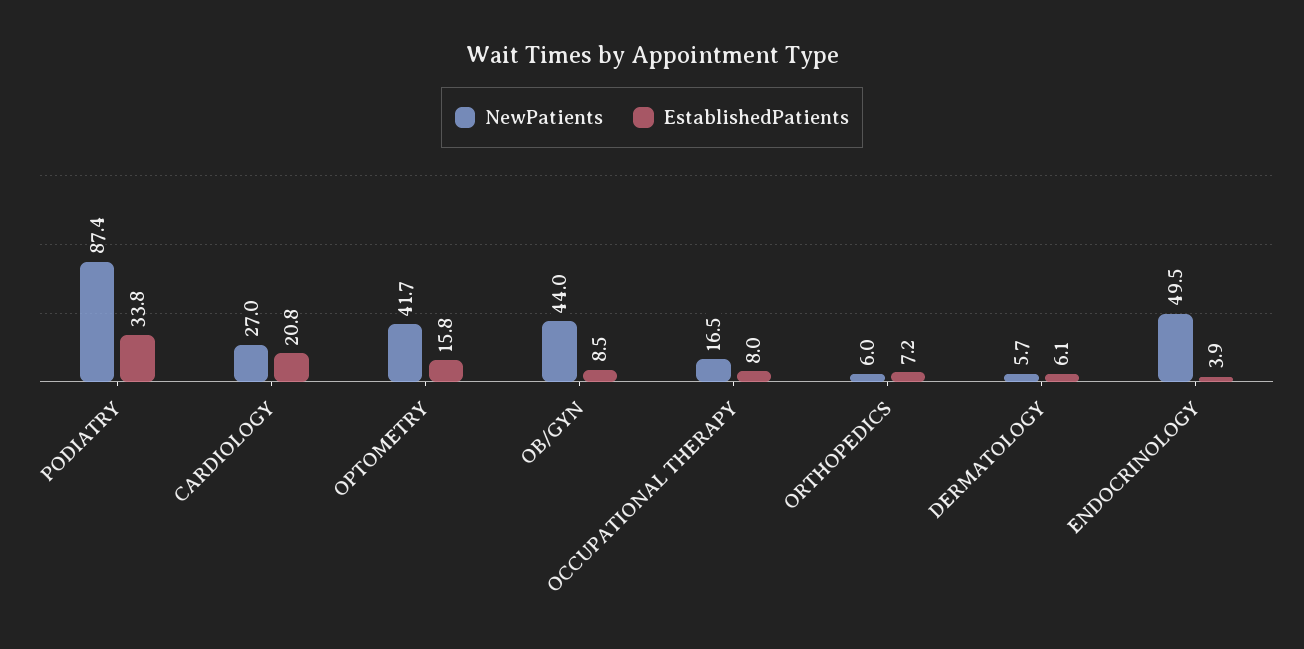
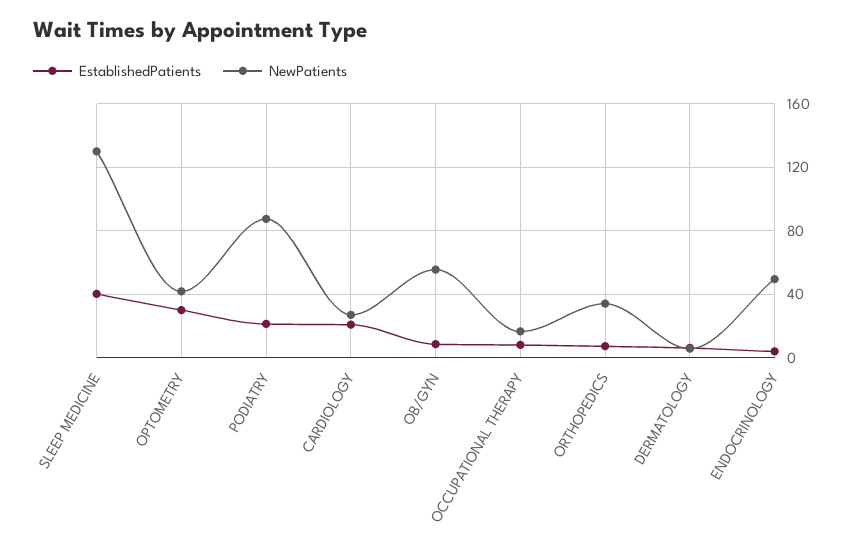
  {
    "NewPatients": {
      "PODIATRY": 87.4,
      "CARDIOLOGY": 27,
      "OPTOMETRY": 41.7,
-     "OB/GYN": 44,
+     "OB/GYN": 55,
      "OCCUPATIONAL THERAPY": 16.5,
-     "ORTHOPEDICS": 6,
+     "ORTHOPEDICS": 35,
      "DERMATOLOGY": 5.7,
-     "ENDOCRINOLOGY": 49.5
+     "ENDOCRINOLOGY": 49.5,
+     "SLEEP MEDICINE": 130
    },
    "EstablishedPatients": {
-     "PODIATRY": 33.8,
+     "PODIATRY": 20,
      "CARDIOLOGY": 20.8,
-     "OPTOMETRY": 15.8,
+     "OPTOMETRY": 30,
      "OB/GYN": 8.5,
      "OCCUPATIONAL THERAPY": 8,
      "ORTHOPEDICS": 7.2,
      "DERMATOLOGY": 6.1,
-     "ENDOCRINOLOGY": 3.9
+     "ENDOCRINOLOGY": 3.9,
+     "SLEEP MEDICINE": 40
    }
  }

